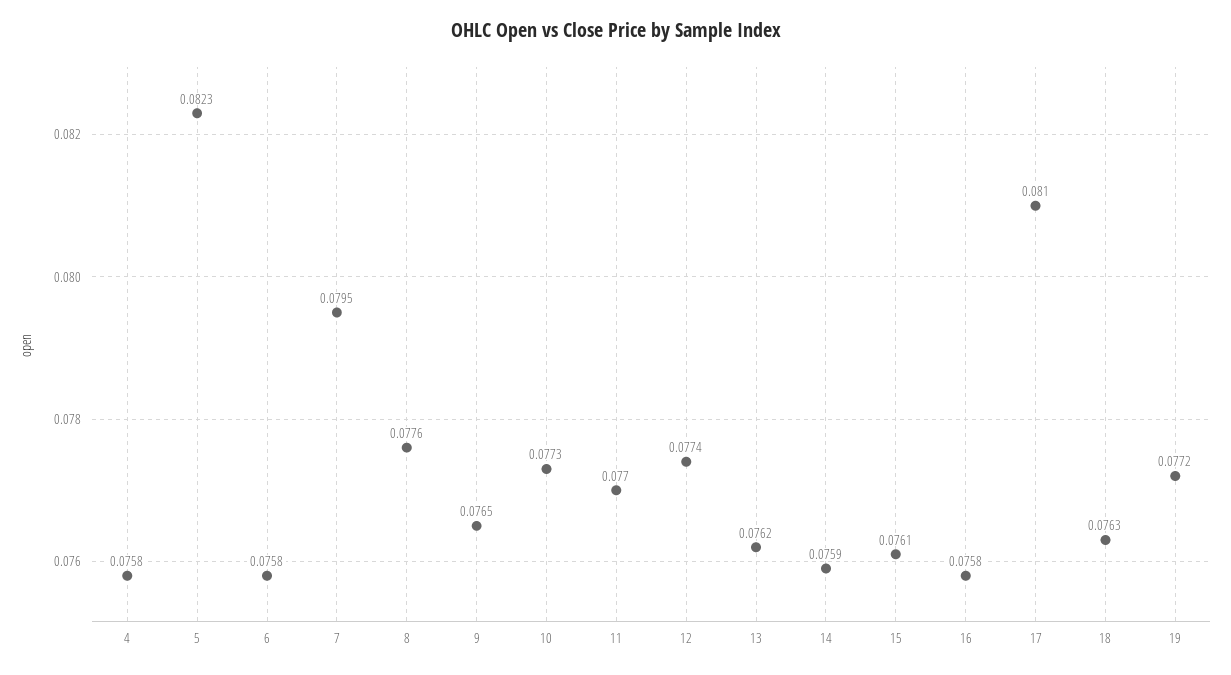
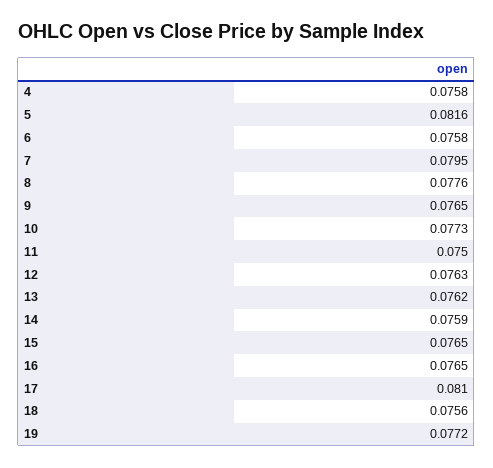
  {
    "4": 0.0758,
-   "5": 0.0823,
+   "5": 0.0816,
    "6": 0.0758,
    "7": 0.0795,
    "8": 0.0776,
    "9": 0.0765,
    "10": 0.0773,
-   "11": 0.077,
+   "11": 0.075,
-   "12": 0.0774,
+   "12": 0.0763,
    "13": 0.0762,
    "14": 0.0759,
-   "15": 0.0761,
+   "15": 0.0765,
-   "16": 0.0758,
+   "16": 0.0765,
    "17": 0.081,
-   "18": 0.0763,
+   "18": 0.0756,
    "19": 0.0772
  }

